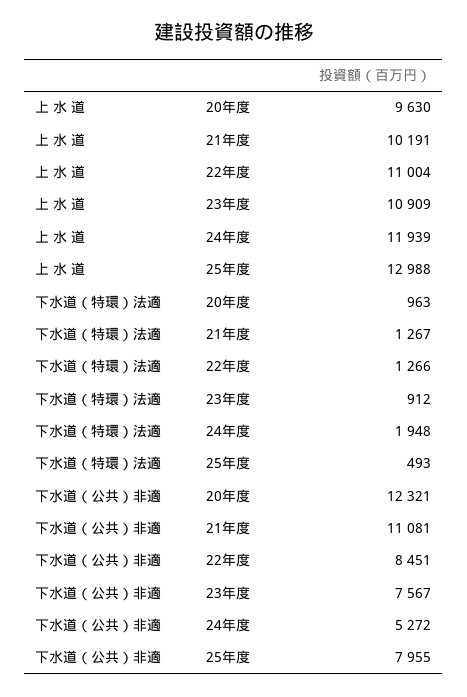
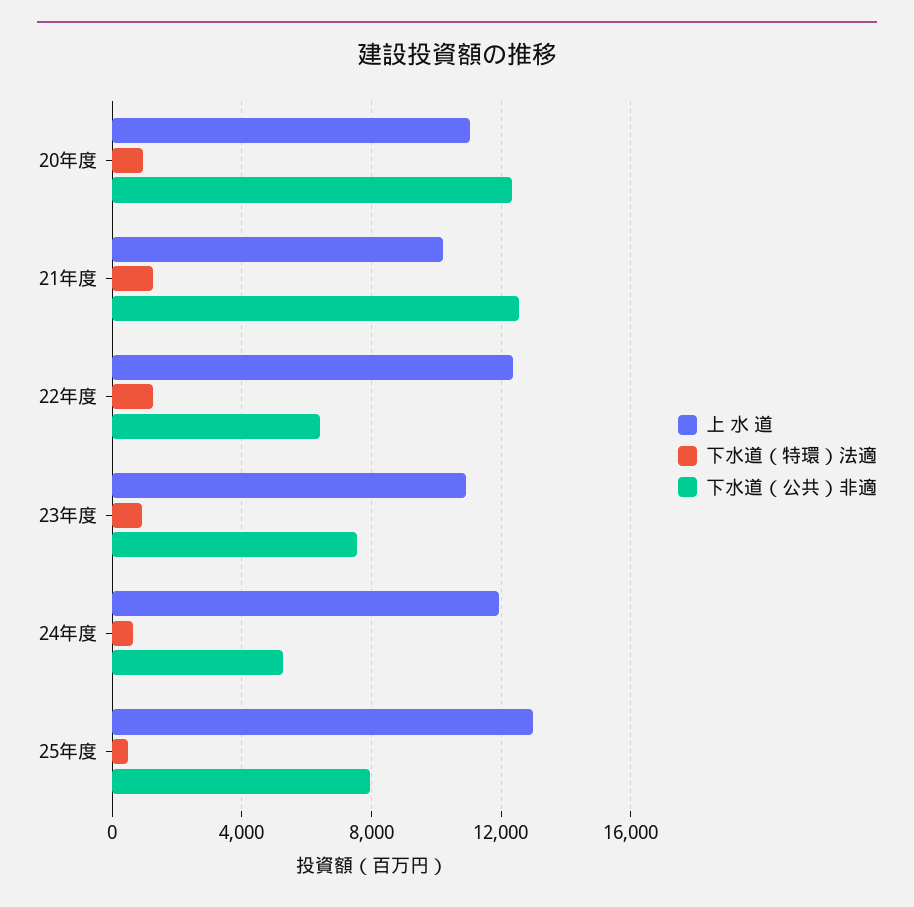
  {
    "上 水 道": {
-     "20年度": 9630,
+     "20年度": 11000,
      "21年度": 10191,
-     "22年度": 11004,
+     "22年度": 12500,
      "23年度": 10909,
      "24年度": 11939,
      "25年度": 12988
    },
    "下水道（特環）法適": {
      "20年度": 963,
      "21年度": 1267,
      "22年度": 1266,
      "23年度": 912,
-     "24年度": 1948,
+     "24年度": 500,
      "25年度": 493
    },
    "下水道（公共）非適": {
      "20年度": 12321,
-     "21年度": 11081,
+     "21年度": 12500,
-     "22年度": 8451,
+     "22年度": 6500,
      "23年度": 7567,
      "24年度": 5272,
      "25年度": 7955
    }
  }

